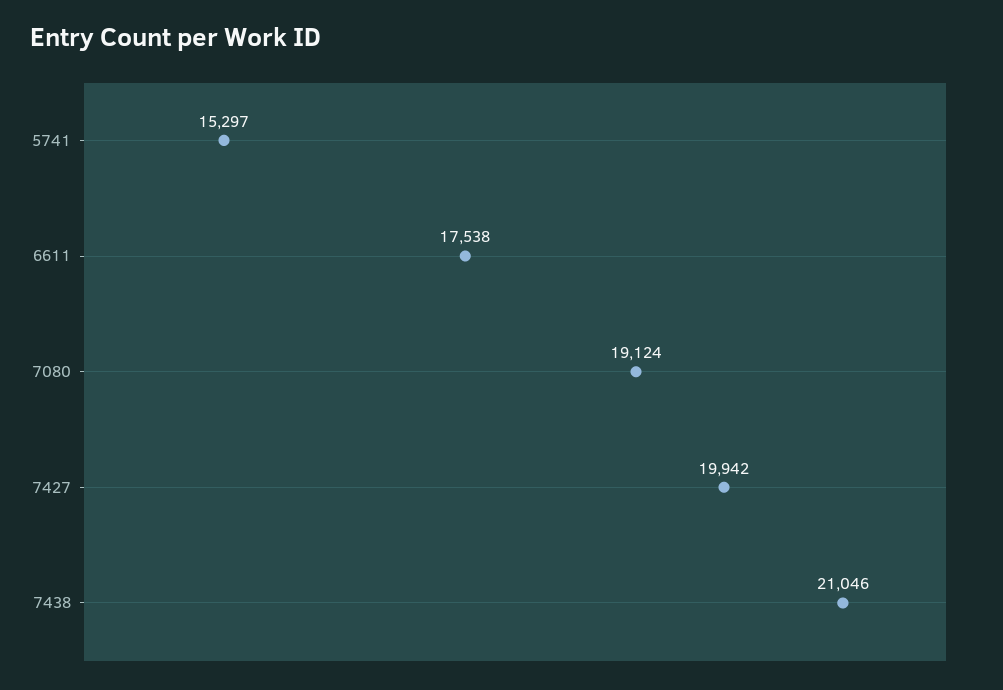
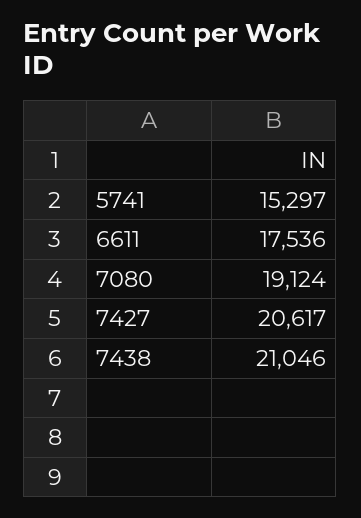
  {
    "5741": 15297,
-   "6611": 17538,
+   "6611": 17536,
    "7080": 19124,
-   "7427": 19942,
+   "7427": 20617,
    "7438": 21046
  }

